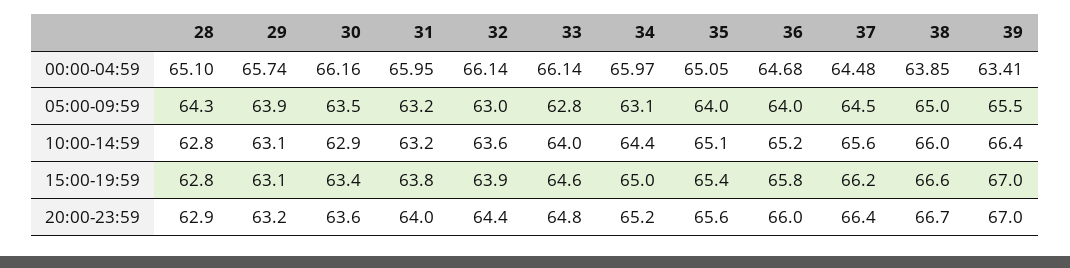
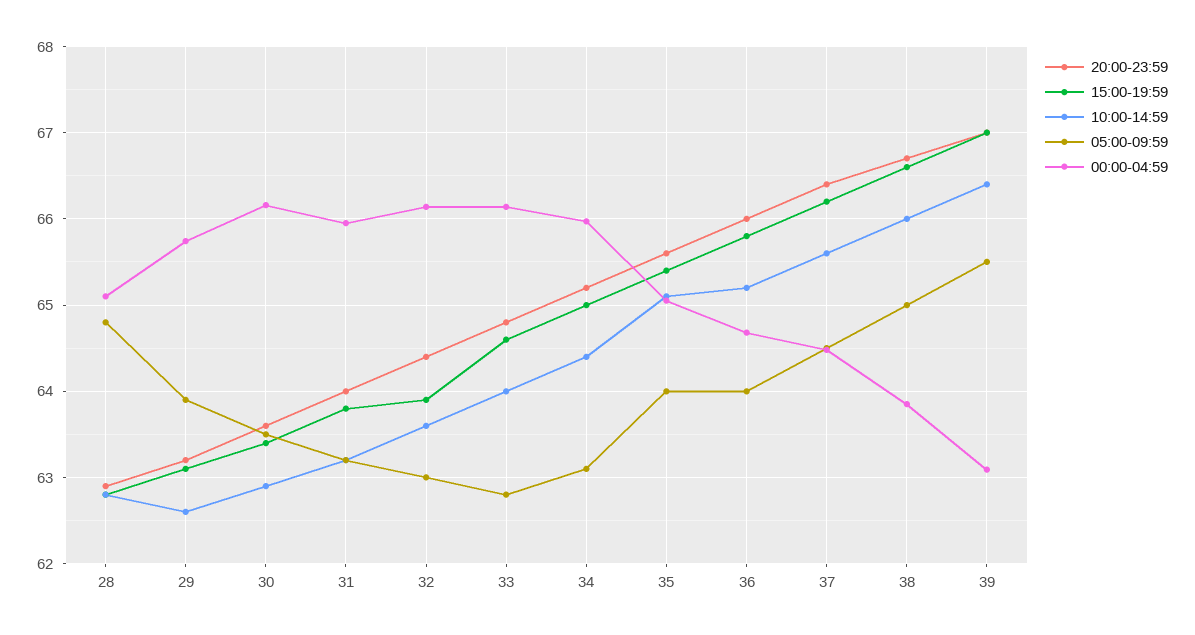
  {
    "00:00-04:59": {
      "28": 65.1,
      "29": 65.74,
      "30": 66.16,
      "31": 65.95,
      "32": 66.14,
      "33": 66.14,
      "34": 65.97,
      "35": 65.05,
      "36": 64.68,
      "37": 64.48,
      "38": 63.85,
-     "39": 63.41
+     "39": 63.1
    },
    "05:00-09:59": {
-     "28": 64.3,
+     "28": 64.8,
      "29": 63.9,
      "30": 63.5,
      "31": 63.2,
      "32": 63,
      "33": 62.8,
      "34": 63.1,
      "35": 64,
      "36": 64,
      "37": 64.5,
      "38": 65,
      "39": 65.5
    },
    "10:00-14:59": {
      "28": 62.8,
-     "29": 63.1,
+     "29": 62.6,
      "30": 62.9,
      "31": 63.2,
      "32": 63.6,
      "33": 64,
      "34": 64.4,
      "35": 65.1,
      "36": 65.2,
      "37": 65.6,
      "38": 66,
      "39": 66.4
    },
    "15:00-19:59": {
      "28": 62.8,
      "29": 63.1,
      "30": 63.4,
      "31": 63.8,
      "32": 63.9,
      "33": 64.6,
      "34": 65,
      "35": 65.4,
      "36": 65.8,
      "37": 66.2,
      "38": 66.6,
      "39": 67
    },
    "20:00-23:59": {
      "28": 62.9,
      "29": 63.2,
      "30": 63.6,
      "31": 64,
      "32": 64.4,
      "33": 64.8,
      "34": 65.2,
      "35": 65.6,
      "36": 66,
      "37": 66.4,
      "38": 66.7,
      "39": 67
    }
  }

